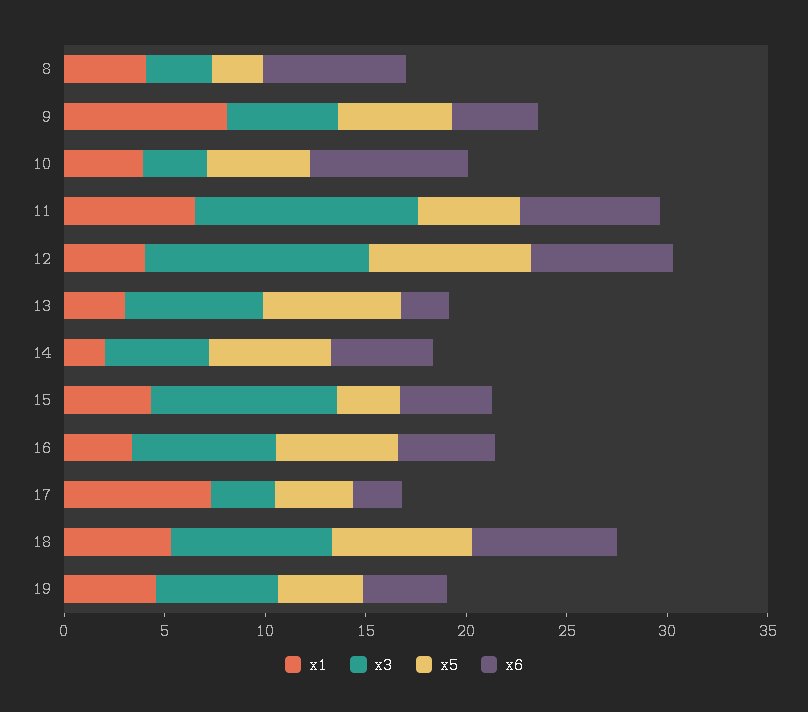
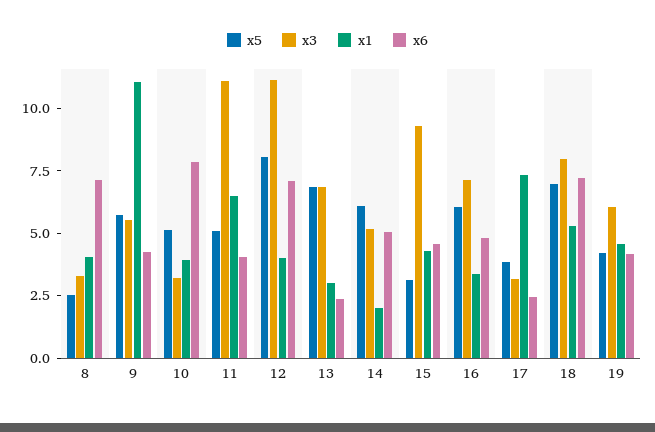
  {
    "x1": {
      "8": 4,
-     "9": 8,
+     "9": 11,
      "10": 4,
      "11": 6.5,
      "12": 4,
      "13": 3,
      "14": 2,
      "15": 4.5,
      "16": 3.5,
      "17": 7.5,
      "18": 5.5,
      "19": 4.5
    },
    "x3": {
      "8": 3.5,
      "9": 5.5,
      "10": 3,
      "11": 11,
      "12": 11,
      "13": 7,
      "14": 5,
      "15": 9.5,
      "16": 7,
      "17": 3,
      "18": 8,
      "19": 6
    },
    "x5": {
      "8": 2.5,
      "9": 5.5,
      "10": 5,
      "11": 5,
      "12": 8,
      "13": 7,
      "14": 6,
      "15": 3,
      "16": 6,
      "17": 4,
      "18": 7,
      "19": 4
    },
    "x6": {
      "8": 7,
      "9": 4.5,
      "10": 8,
-     "11": 7,
+     "11": 4,
      "12": 7,
      "13": 2.5,
      "14": 5,
      "15": 4.5,
      "16": 5,
      "17": 2.5,
      "18": 7,
      "19": 4
    }
  }

